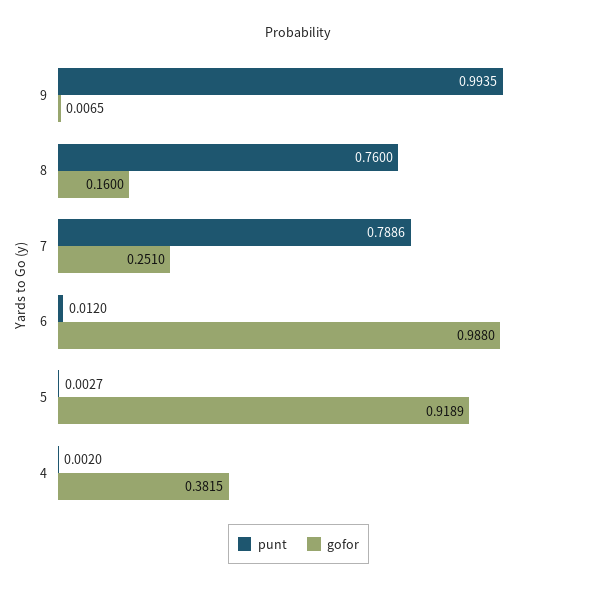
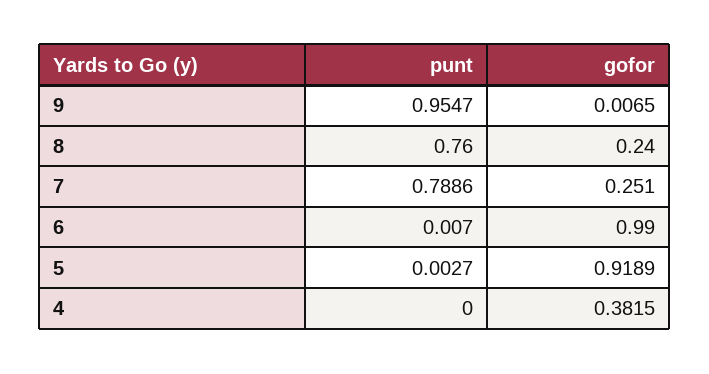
  {
    "punt": {
-     "9": 0.9935,
+     "9": 0.9547,
      "8": 0.76,
      "7": 0.7886,
-     "6": 0.012,
+     "6": 0.007,
      "5": 0.0027,
-     "4": 0.002
+     "4": 0
    },
    "gofor": {
      "9": 0.0065,
-     "8": 0.16,
+     "8": 0.24,
      "7": 0.251,
-     "6": 0.988,
+     "6": 0.99,
      "5": 0.9189,
      "4": 0.3815
    }
  }

